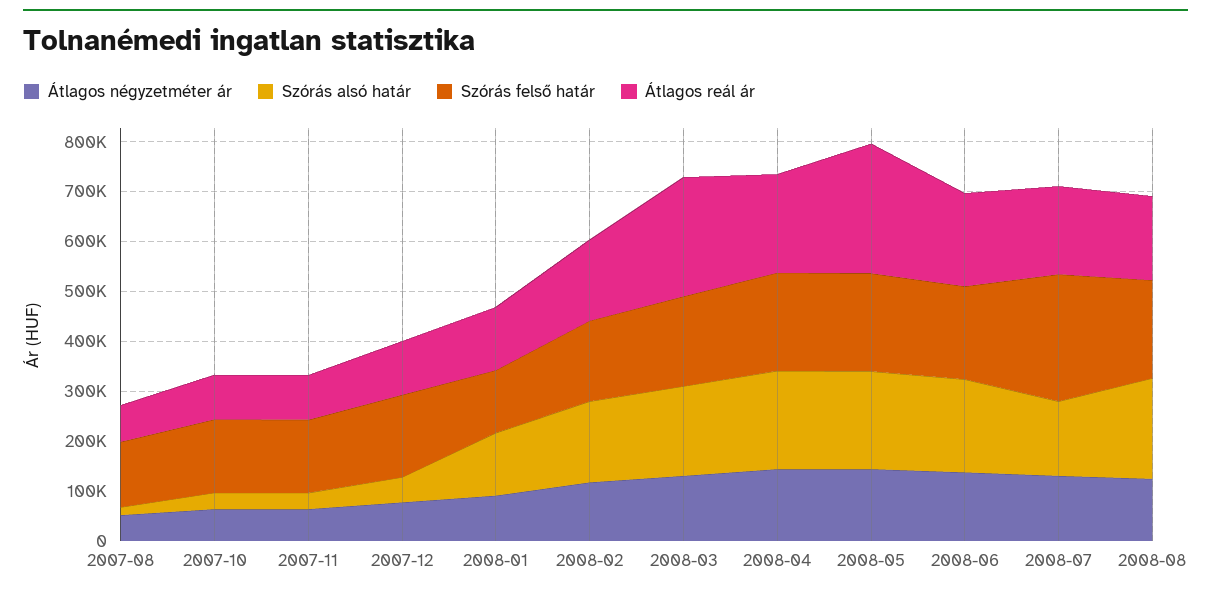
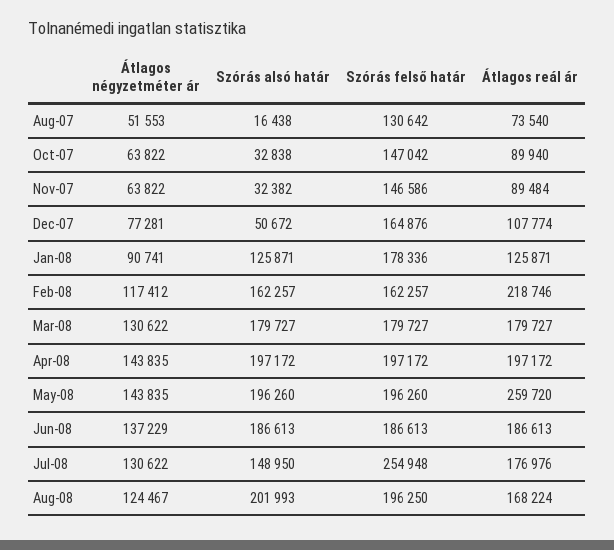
  {
    "Átlagos négyzetméter ár": {
      "2007-08": 51553,
      "2007-10": 63822,
      "2007-11": 63822,
      "2007-12": 77281,
      "2008-01": 90741,
      "2008-02": 117412,
      "2008-03": 130622,
      "2008-04": 143835,
      "2008-05": 143835,
      "2008-06": 137229,
      "2008-07": 130622,
      "2008-08": 124467
    },
    "Szórás alsó határ": {
      "2007-08": 16438,
      "2007-10": 32838,
      "2007-11": 32382,
      "2007-12": 50672,
      "2008-01": 125871,
      "2008-02": 162257,
      "2008-03": 179727,
      "2008-04": 197172,
      "2008-05": 196260,
      "2008-06": 186613,
      "2008-07": 148950,
      "2008-08": 201993
    },
    "Szórás felső határ": {
      "2007-08": 130642,
      "2007-10": 147042,
      "2007-11": 146586,
      "2007-12": 164876,
-     "2008-01": 120000,
+     "2008-01": 178336,
      "2008-02": 162257,
      "2008-03": 179727,
      "2008-04": 197172,
      "2008-05": 196260,
      "2008-06": 186613,
      "2008-07": 254948,
      "2008-08": 196250
    },
    "Átlagos reál ár": {
      "2007-08": 73540,
      "2007-10": 89940,
      "2007-11": 89484,
      "2007-12": 107774,
      "2008-01": 125871,
-     "2008-02": 160000,
+     "2008-02": 218746,
-     "2008-03": 240000,
+     "2008-03": 179727,
      "2008-04": 197172,
      "2008-05": 259720,
      "2008-06": 186613,
      "2008-07": 176976,
      "2008-08": 168224
    }
  }

